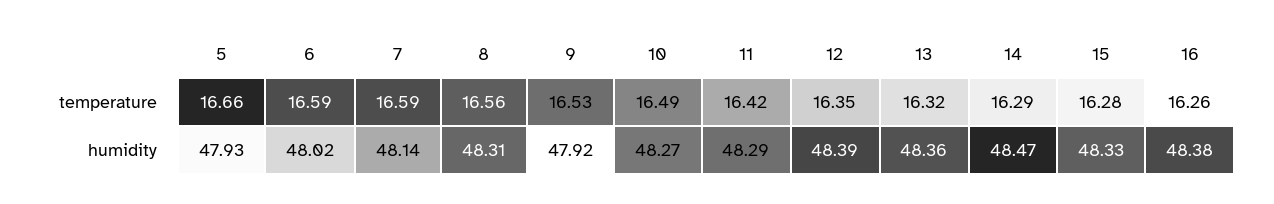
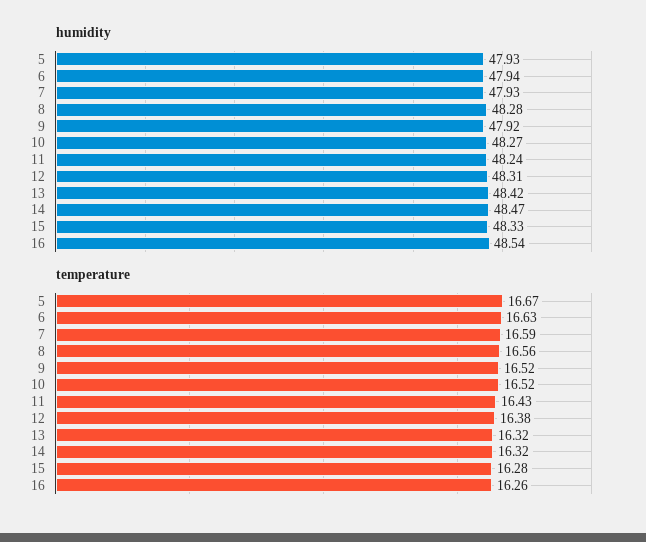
  {
    "temperature": {
-     "5": 16.66,
+     "5": 16.67,
-     "6": 16.59,
+     "6": 16.63,
      "7": 16.59,
      "8": 16.56,
-     "9": 16.53,
+     "9": 16.52,
-     "10": 16.49,
+     "10": 16.52,
-     "11": 16.42,
+     "11": 16.43,
-     "12": 16.35,
+     "12": 16.38,
      "13": 16.32,
-     "14": 16.29,
+     "14": 16.32,
      "15": 16.28,
      "16": 16.26
    },
    "humidity": {
      "5": 47.93,
-     "6": 48.02,
+     "6": 47.94,
-     "7": 48.14,
+     "7": 47.93,
-     "8": 48.31,
+     "8": 48.28,
      "9": 47.92,
      "10": 48.27,
-     "11": 48.29,
+     "11": 48.24,
-     "12": 48.39,
+     "12": 48.31,
-     "13": 48.36,
+     "13": 48.42,
      "14": 48.47,
      "15": 48.33,
-     "16": 48.38
+     "16": 48.54
    }
  }

